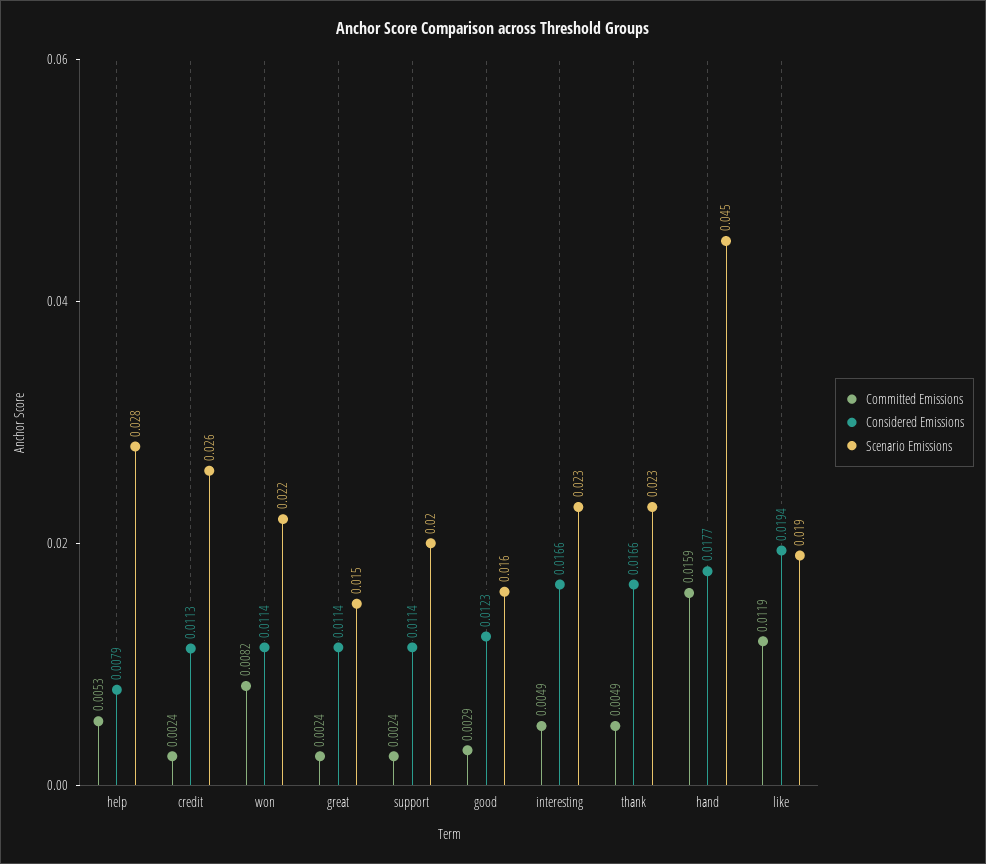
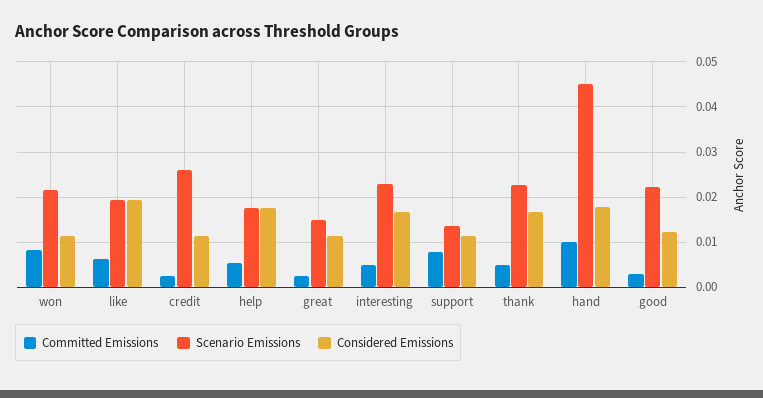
  {
    "Committed Emissions": {
      "help": 0.0053,
      "credit": 0.0024,
      "won": 0.0082,
      "great": 0.0024,
-     "support": 0.0024,
+     "support": 0.008,
      "good": 0.0029,
      "interesting": 0.0049,
      "thank": 0.0049,
-     "hand": 0.0159,
+     "hand": 0.01,
-     "like": 0.0119
+     "like": 0.006
    },
    "Considered Emissions": {
-     "help": 0.0079,
+     "help": 0.018,
      "credit": 0.0113,
      "won": 0.0114,
      "great": 0.0114,
      "support": 0.0114,
      "good": 0.0123,
      "interesting": 0.0166,
      "thank": 0.0166,
      "hand": 0.0177,
      "like": 0.0194
    },
    "Scenario Emissions": {
-     "help": 0.028,
+     "help": 0.018,
      "credit": 0.026,
      "won": 0.022,
      "great": 0.015,
-     "support": 0.02,
+     "support": 0.014,
-     "good": 0.016,
+     "good": 0.022,
      "interesting": 0.023,
      "thank": 0.023,
      "hand": 0.045,
      "like": 0.019
    }
  }

